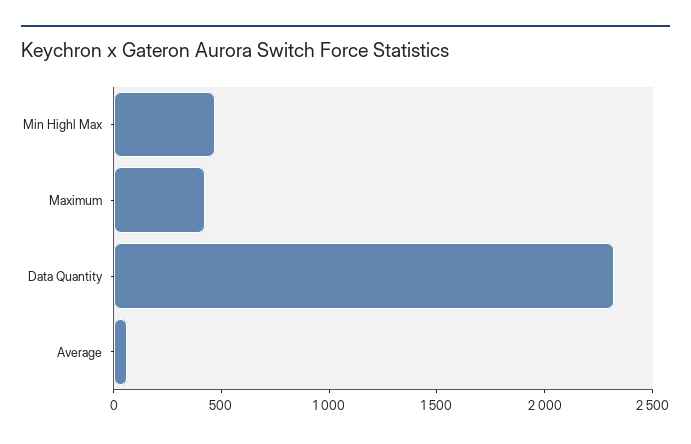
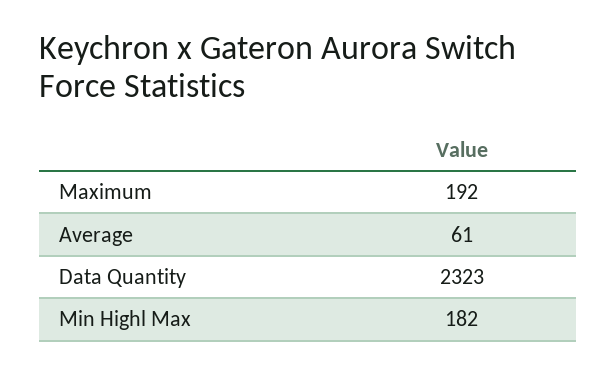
  {
-   "Min Highl Max": 500,
+   "Min Highl Max": 182,
-   "Maximum": 400,
+   "Maximum": 192,
    "Data Quantity": 2323,
    "Average": 61
  }

